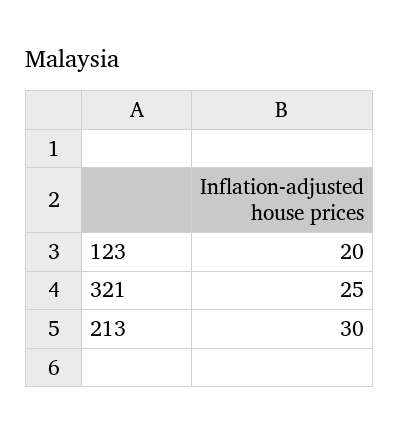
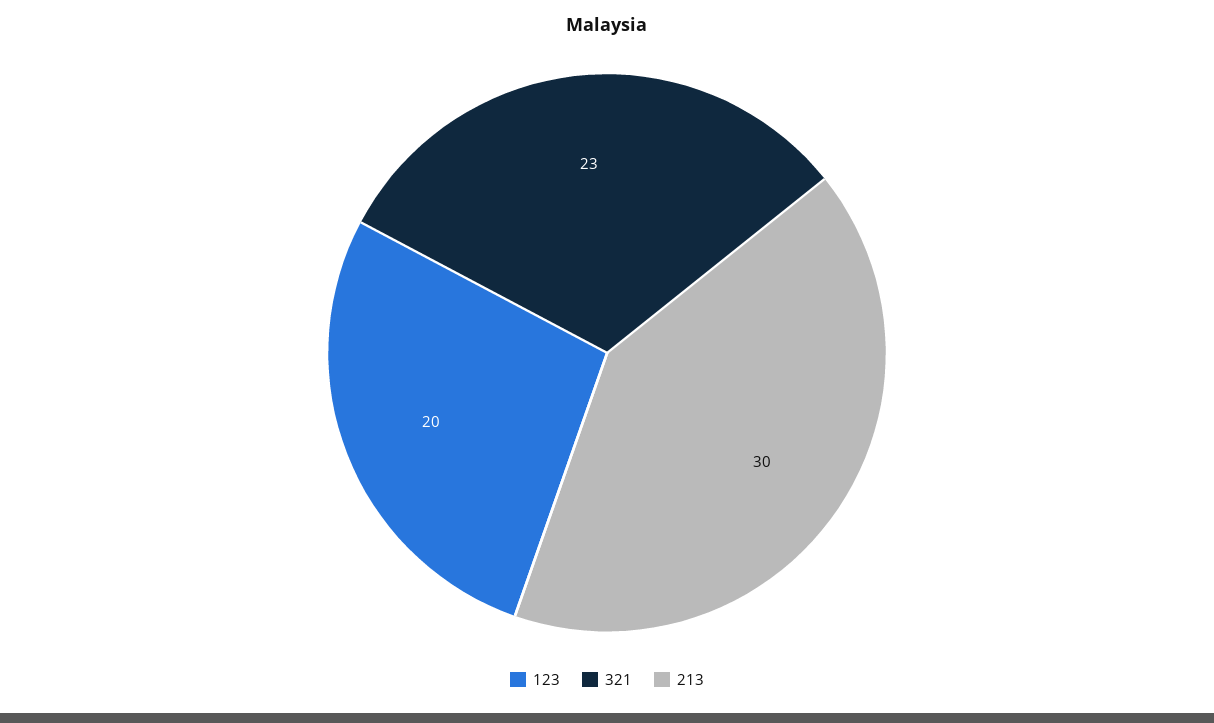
  {
    "123": 20,
-   "321": 25,
+   "321": 23,
    "213": 30
  }

